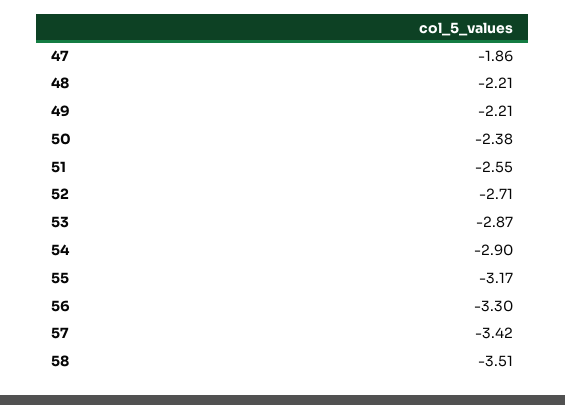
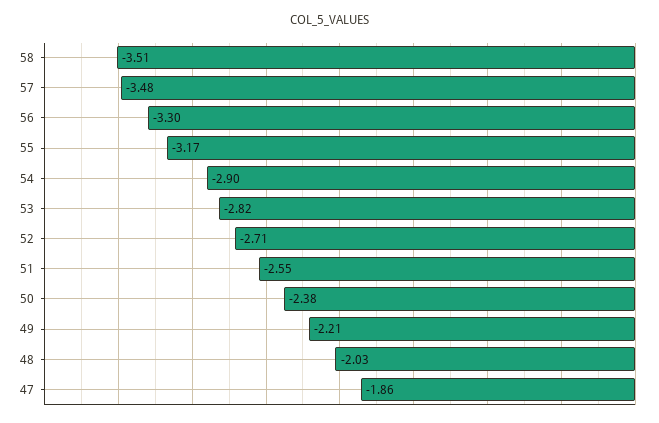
  {
    "47": -1.86,
-   "48": -2.21,
+   "48": -2.03,
    "49": -2.21,
    "50": -2.38,
    "51": -2.55,
    "52": -2.71,
-   "53": -2.87,
+   "53": -2.82,
    "54": -2.9,
    "55": -3.17,
    "56": -3.3,
-   "57": -3.42,
+   "57": -3.48,
    "58": -3.51
  }

